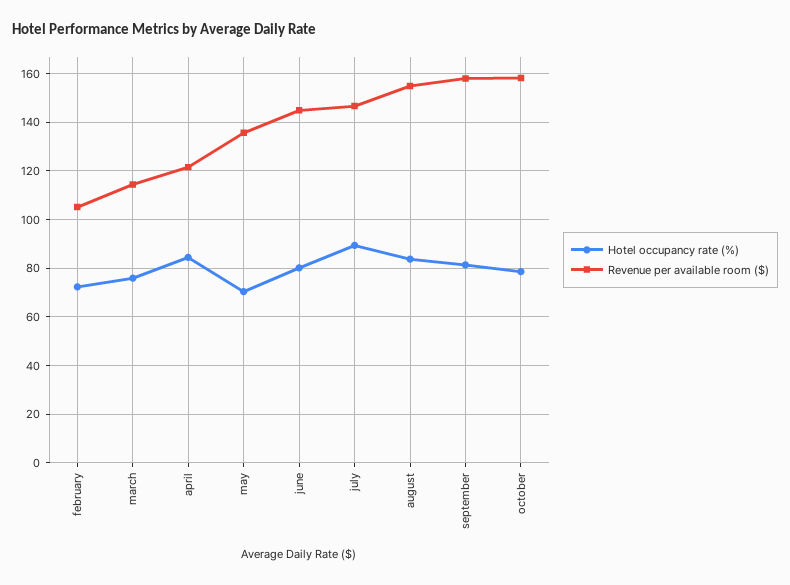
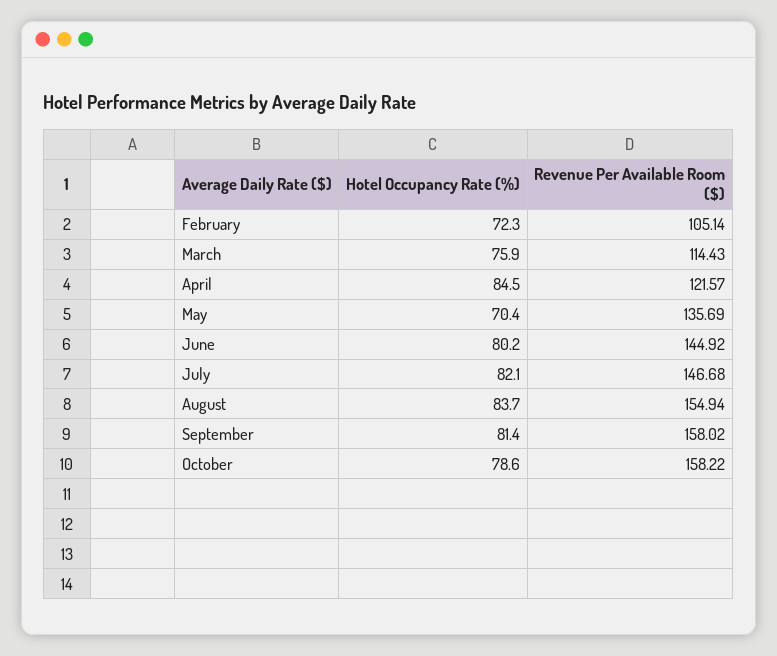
  {
    "Hotel occupancy rate (%)": {
      "february": 72.3,
      "march": 75.9,
      "april": 84.5,
      "may": 70.4,
      "june": 80.2,
-     "july": 90,
+     "july": 82.1,
      "august": 83.7,
      "september": 81.4,
      "october": 78.6
    },
    "Revenue per available room ($)": {
      "february": 105.14,
      "march": 114.43,
      "april": 121.57,
      "may": 135.69,
      "june": 144.92,
      "july": 146.68,
      "august": 154.94,
      "september": 158.02,
      "october": 158.22
    }
  }

